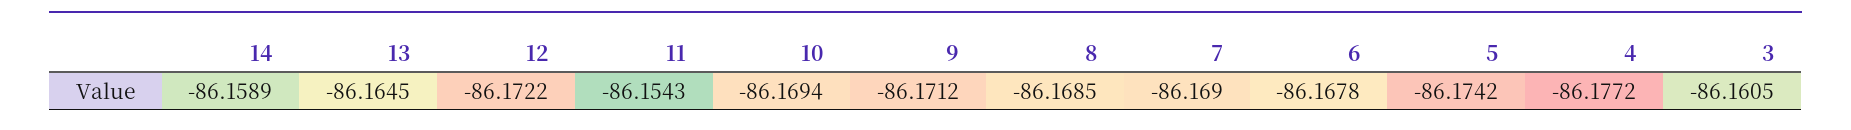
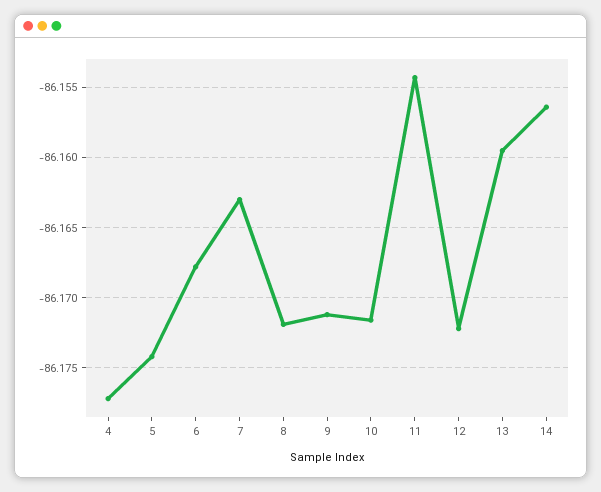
  {
-   "14": -86.1589,
+   "14": -86.1565,
-   "13": -86.1645,
+   "13": -86.1595,
    "12": -86.1722,
    "11": -86.1543,
-   "10": -86.1694,
+   "10": -86.1715,
    "9": -86.1712,
-   "8": -86.1685,
+   "8": -86.172,
-   "7": -86.169,
+   "7": -86.163,
    "6": -86.1678,
    "5": -86.1742,
-   "4": -86.1772,
+   "4": -86.1772
-   "3": -86.1605
  }

